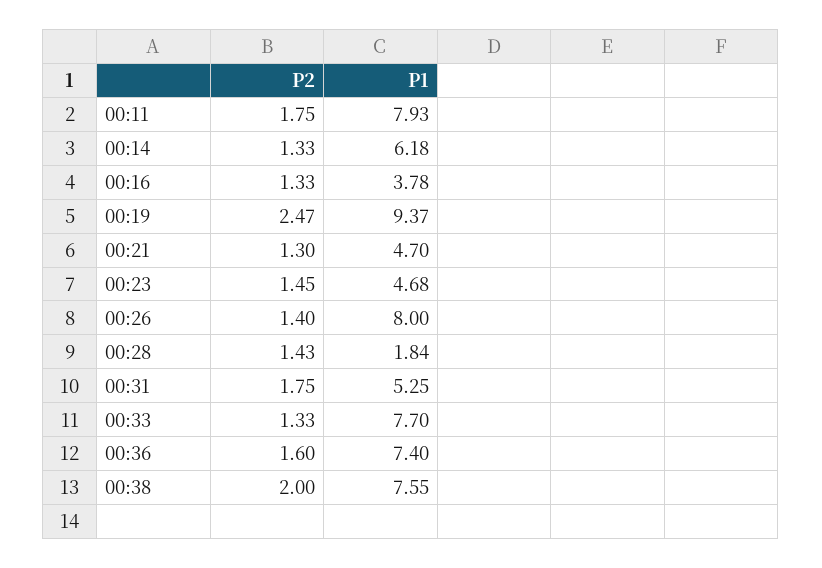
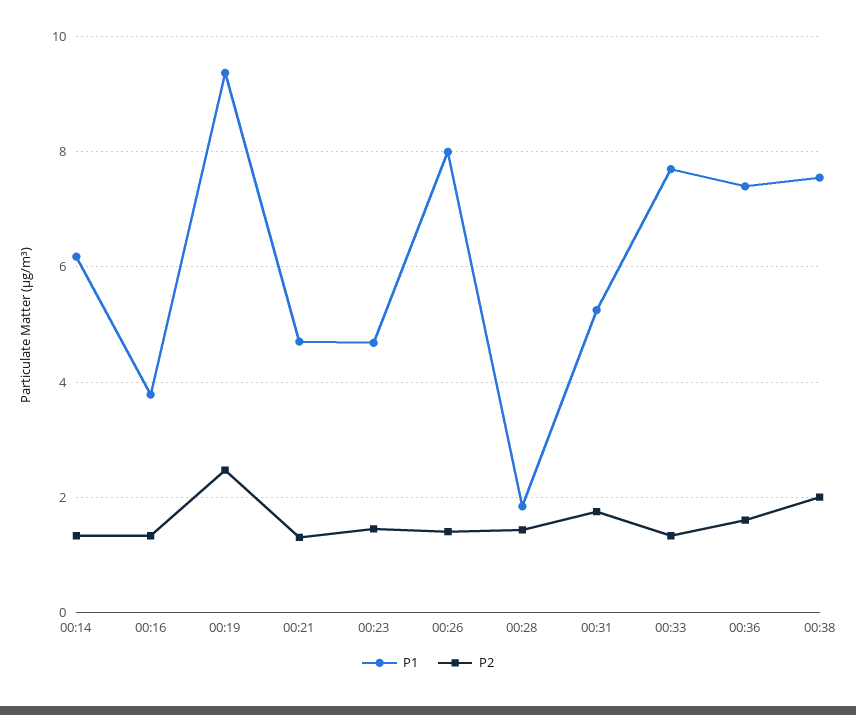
  {
    "P2": {
-     "00:11": 1.75,
      "00:14": 1.33,
      "00:16": 1.33,
      "00:19": 2.47,
      "00:21": 1.3,
      "00:23": 1.45,
      "00:26": 1.4,
      "00:28": 1.43,
      "00:31": 1.75,
      "00:33": 1.33,
      "00:36": 1.6,
      "00:38": 2
    },
    "P1": {
-     "00:11": 7.93,
      "00:14": 6.18,
      "00:16": 3.78,
      "00:19": 9.37,
      "00:21": 4.7,
      "00:23": 4.68,
      "00:26": 8,
      "00:28": 1.84,
      "00:31": 5.25,
      "00:33": 7.7,
      "00:36": 7.4,
      "00:38": 7.55
    }
  }

